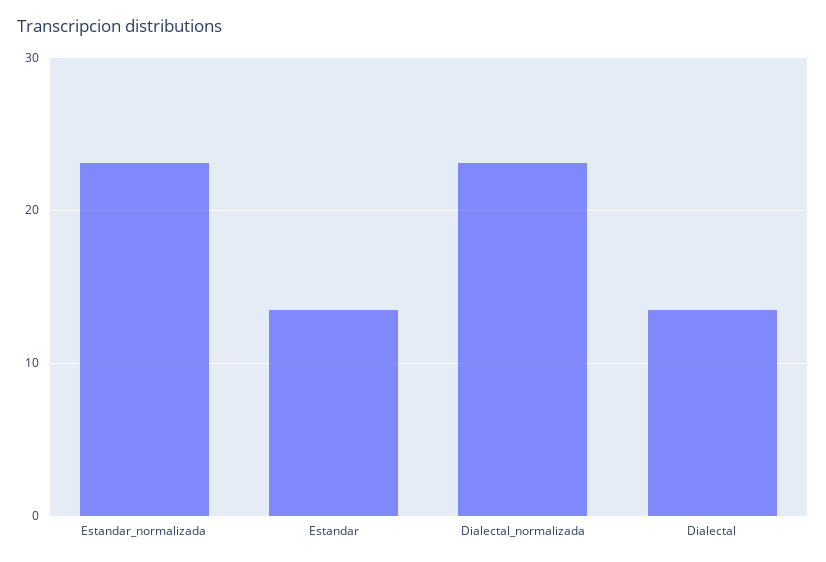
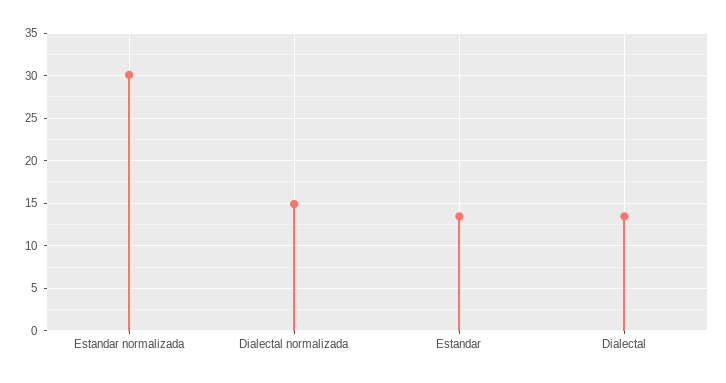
  {
-   "Estandar_normalizada": 23,
+   "Estandar_normalizada": 30,
    "Estandar": 13,
-   "Dialectal_normalizada": 23,
+   "Dialectal_normalizada": 15,
    "Dialectal": 13
  }

